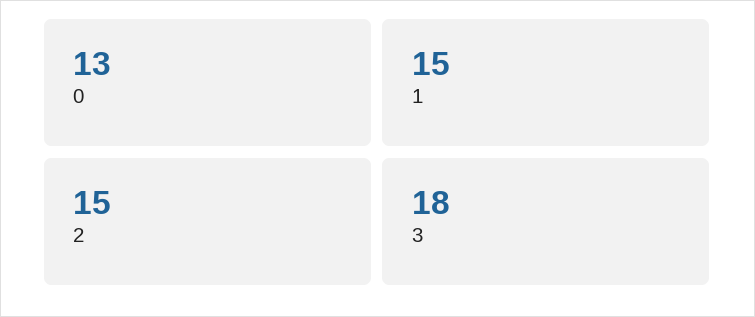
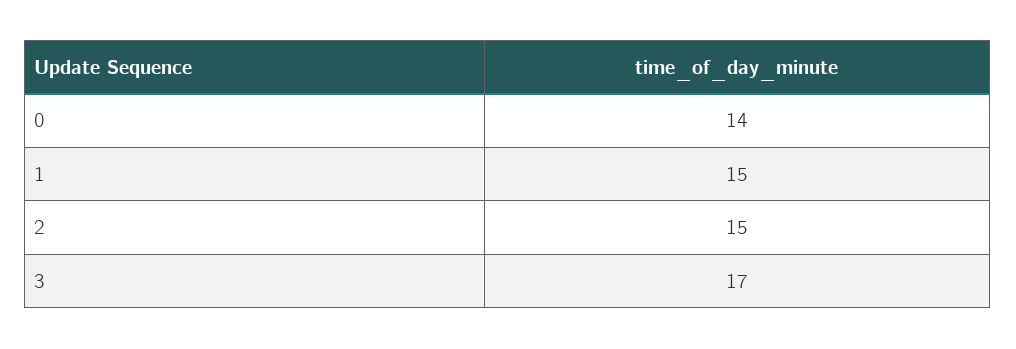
  {
-   "0": 13,
+   "0": 14,
    "1": 15,
    "2": 15,
-   "3": 18
+   "3": 17
  }

